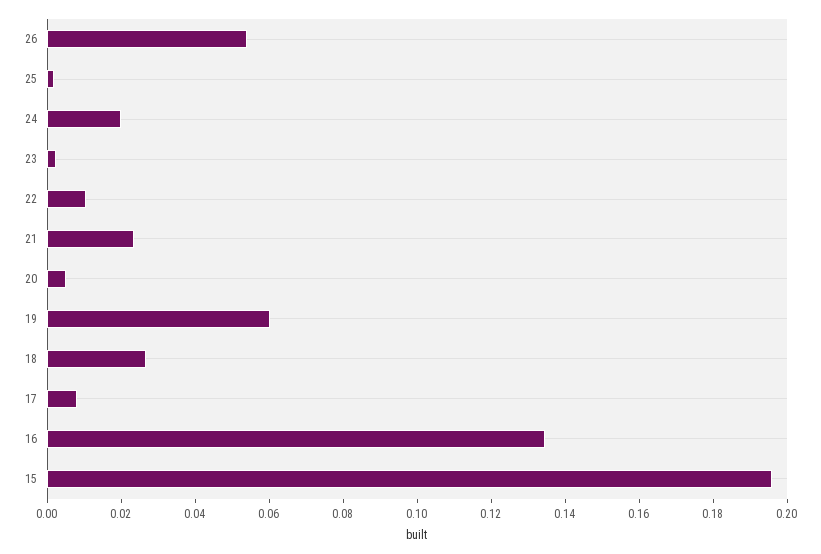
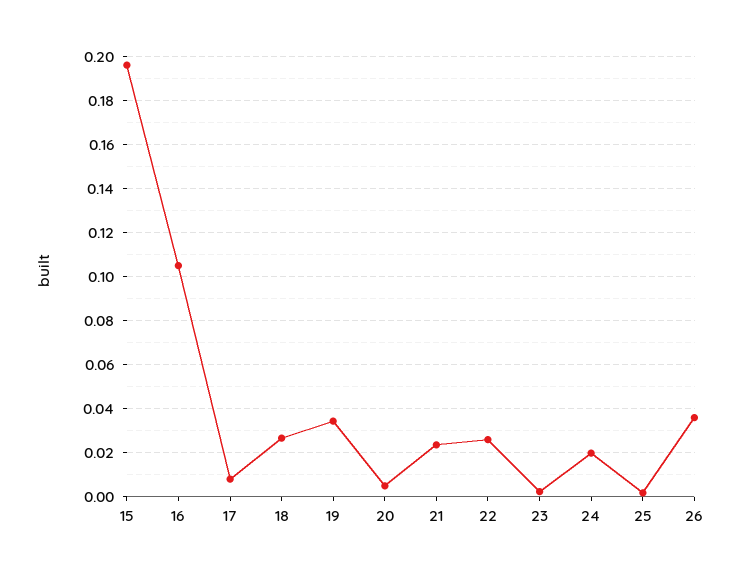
  {
-   "26": 0.055,
+   "26": 0.035,
    "25": 0,
    "24": 0.02,
    "23": 0,
-   "22": 0.01,
+   "22": 0.025,
    "21": 0.025,
    "20": 0.005,
-   "19": 0.06,
+   "19": 0.035,
    "18": 0.025,
    "17": 0.01,
-   "16": 0.135,
+   "16": 0.105,
    "15": 0.195
  }

